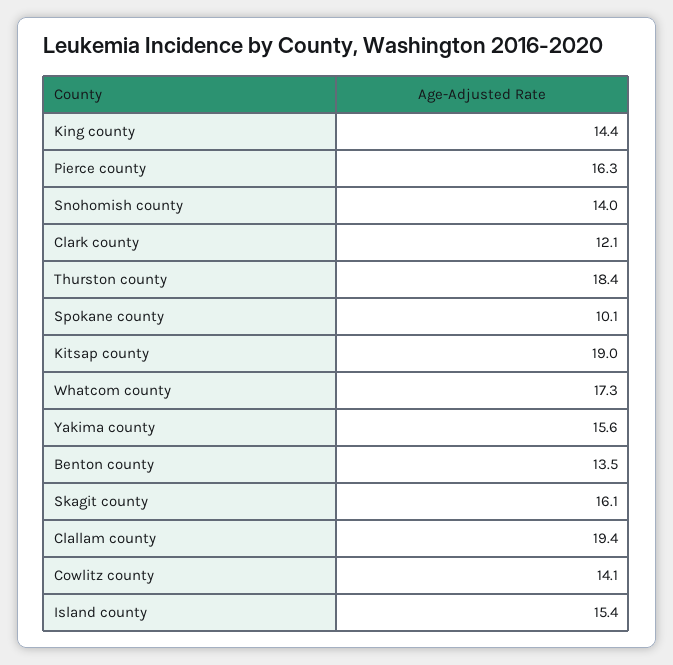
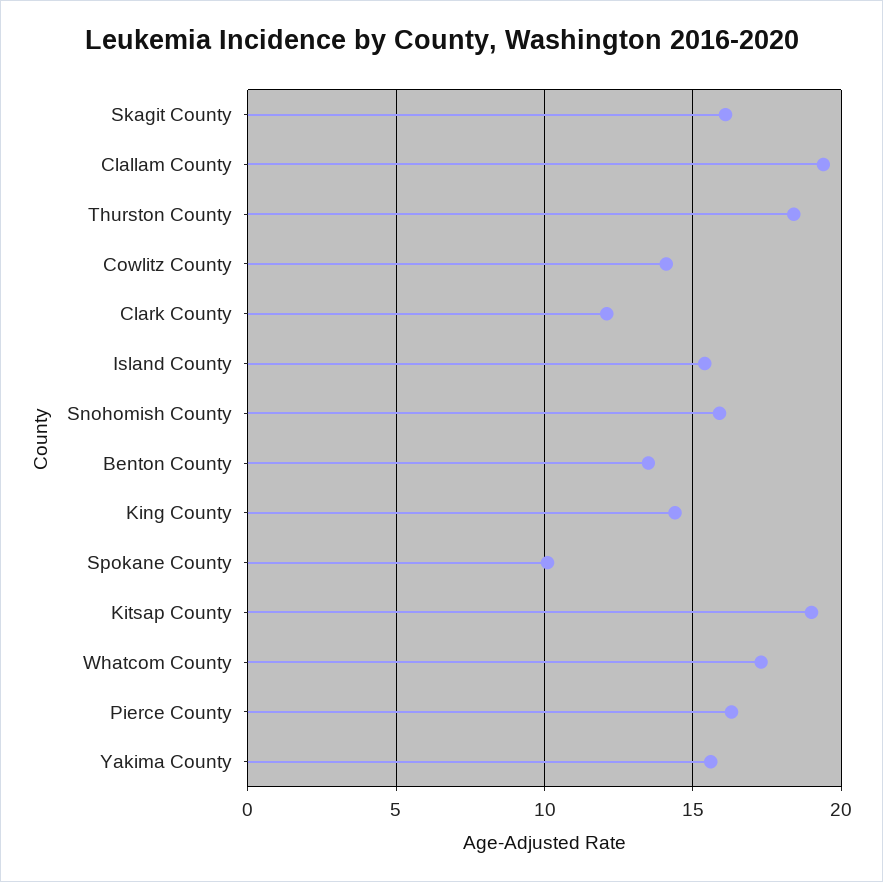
  {
    "King county": 14.4,
    "Pierce county": 16.3,
-   "Snohomish county": 14,
+   "Snohomish county": 16,
    "Clark county": 12.1,
    "Thurston county": 18.4,
    "Spokane county": 10.1,
    "Kitsap county": 19,
    "Whatcom county": 17.3,
    "Yakima county": 15.6,
    "Benton county": 13.5,
    "Skagit county": 16.1,
    "Clallam county": 19.4,
    "Cowlitz county": 14.1,
    "Island county": 15.4
  }

